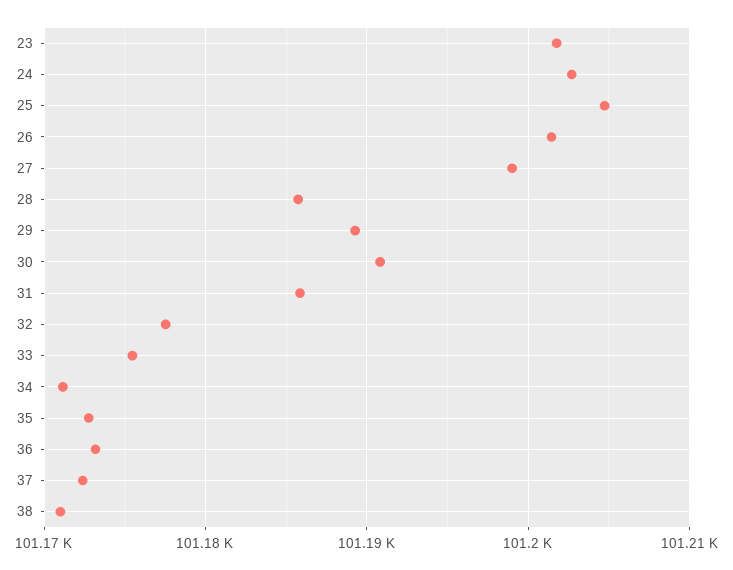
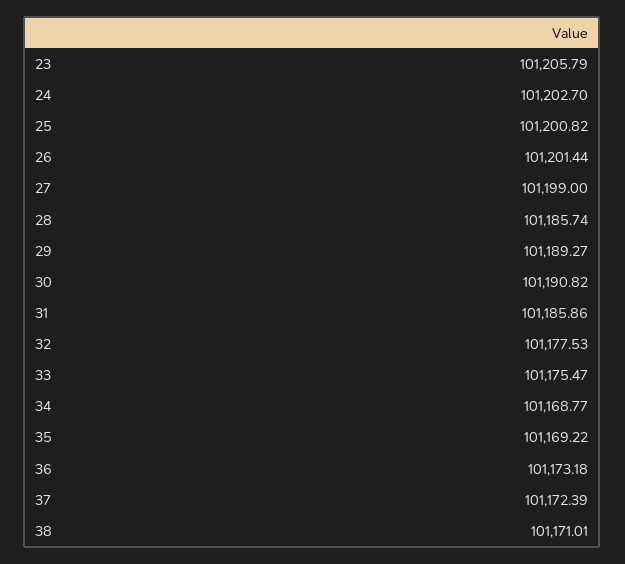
  {
-   "23": 101202,
+   "23": 101205.79,
    "24": 101202.7,
-   "25": 101205,
+   "25": 101200.82,
    "26": 101201.44,
    "27": 101199,
    "28": 101185.74,
    "29": 101189.27,
    "30": 101190.82,
    "31": 101185.86,
    "32": 101177.53,
    "33": 101175.47,
-   "34": 101171,
+   "34": 101168.77,
-   "35": 101173,
+   "35": 101169.22,
    "36": 101173.18,
    "37": 101172.39,
    "38": 101171.01
  }

